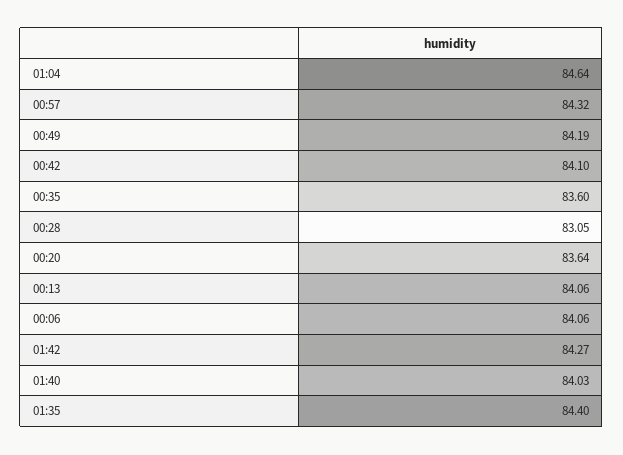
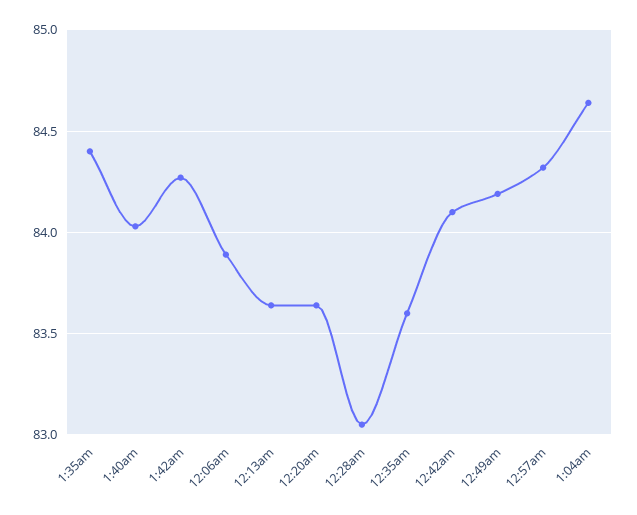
  {
    "01:04": 84.64,
    "00:57": 84.32,
    "00:49": 84.19,
    "00:42": 84.1,
    "00:35": 83.6,
    "00:28": 83.05,
    "00:20": 83.64,
-   "00:13": 84.06,
+   "00:13": 83.65,
-   "00:06": 84.06,
+   "00:06": 83.9,
    "01:42": 84.27,
    "01:40": 84.03,
    "01:35": 84.4
  }

